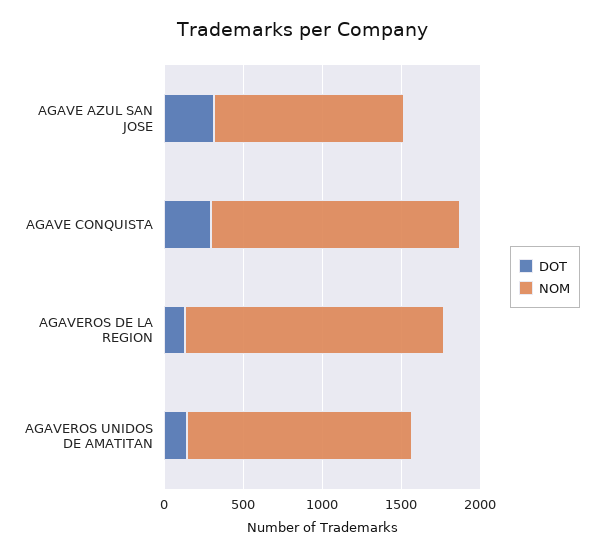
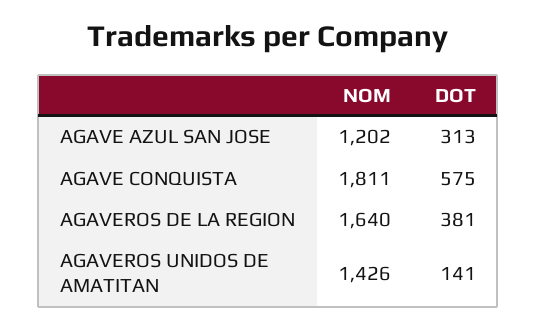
  {
    "DOT": {
      "AGAVE AZUL SAN JOSE": 313,
-     "AGAVE CONQUISTA": 300,
+     "AGAVE CONQUISTA": 575,
-     "AGAVEROS DE LA REGION": 100,
+     "AGAVEROS DE LA REGION": 381,
      "AGAVEROS UNIDOS DE AMATITAN": 141
    },
    "NOM": {
      "AGAVE AZUL SAN JOSE": 1202,
-     "AGAVE CONQUISTA": 1600,
+     "AGAVE CONQUISTA": 1811,
      "AGAVEROS DE LA REGION": 1640,
      "AGAVEROS UNIDOS DE AMATITAN": 1426
    }
  }

